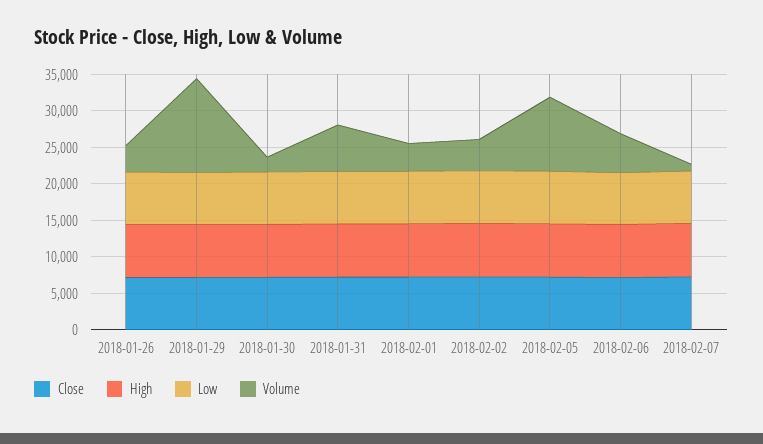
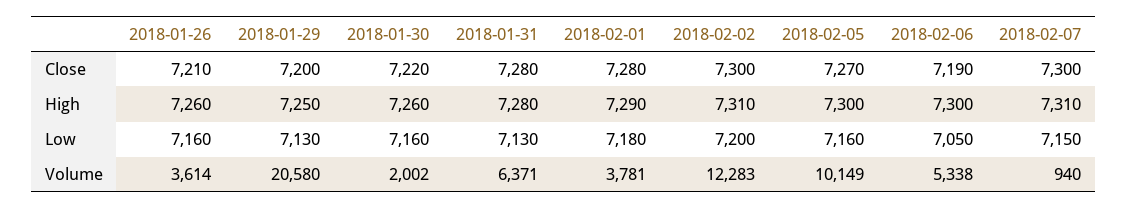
  {
    "Close": {
      "2018-01-26": 7210,
      "2018-01-29": 7200,
      "2018-01-30": 7220,
      "2018-01-31": 7280,
      "2018-02-01": 7280,
      "2018-02-02": 7300,
      "2018-02-05": 7270,
      "2018-02-06": 7190,
      "2018-02-07": 7300
    },
    "High": {
      "2018-01-26": 7260,
      "2018-01-29": 7250,
      "2018-01-30": 7260,
      "2018-01-31": 7280,
      "2018-02-01": 7290,
      "2018-02-02": 7310,
      "2018-02-05": 7300,
      "2018-02-06": 7300,
      "2018-02-07": 7310
    },
    "Low": {
      "2018-01-26": 7160,
      "2018-01-29": 7130,
      "2018-01-30": 7160,
      "2018-01-31": 7130,
      "2018-02-01": 7180,
      "2018-02-02": 7200,
      "2018-02-05": 7160,
      "2018-02-06": 7050,
      "2018-02-07": 7150
    },
    "Volume": {
      "2018-01-26": 3614,
-     "2018-01-29": 12500,
+     "2018-01-29": 20580,
      "2018-01-30": 2002,
      "2018-01-31": 6371,
      "2018-02-01": 3781,
-     "2018-02-02": 5000,
+     "2018-02-02": 12283,
      "2018-02-05": 10149,
      "2018-02-06": 5338,
      "2018-02-07": 940
    }
  }

